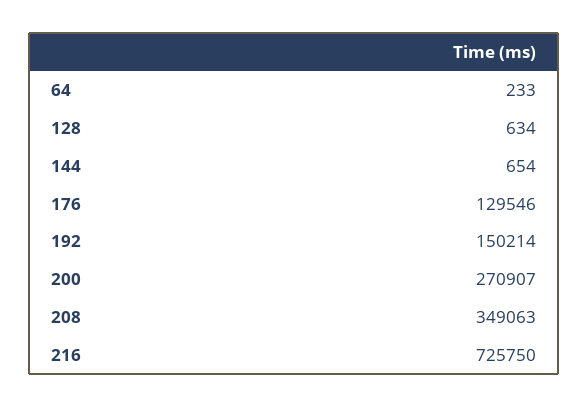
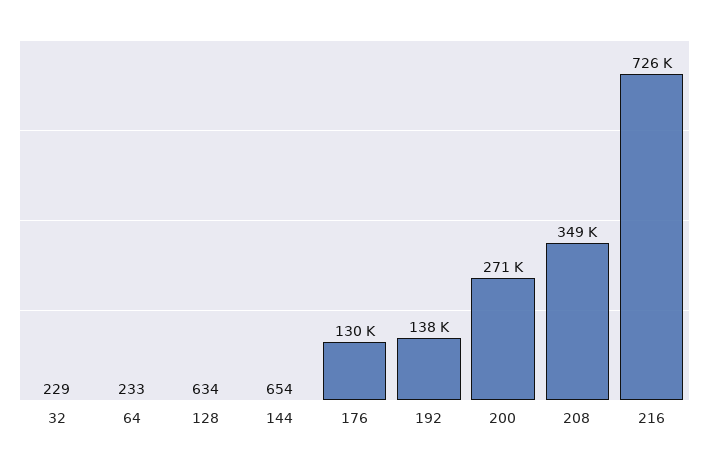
  {
    "64": 233,
    "128": 634,
    "144": 654,
    "176": 129546,
-   "192": 150214,
+   "192": 138000,
    "200": 270907,
    "208": 349063,
-   "216": 725750
+   "216": 725750,
+   "32": 229
  }

